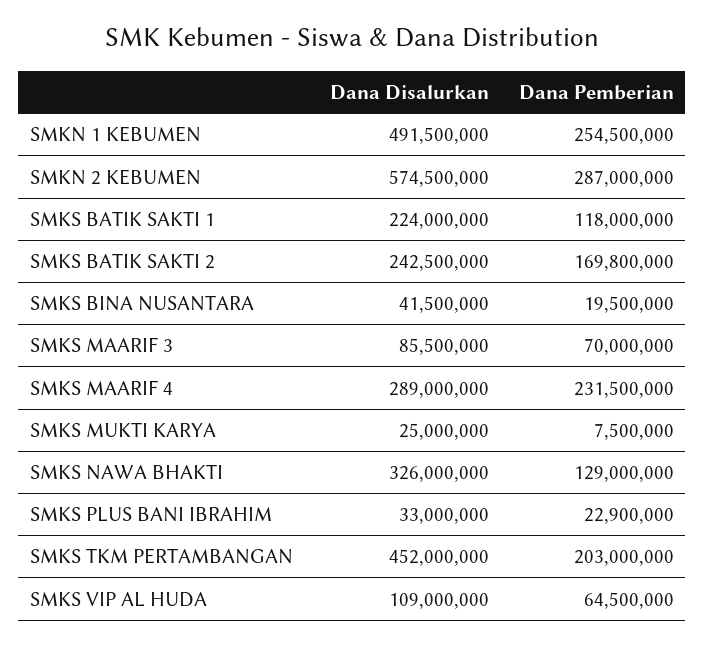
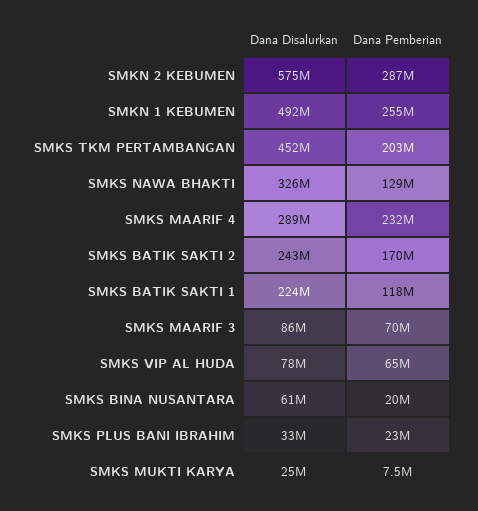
  {
    "Dana Disalurkan": {
      "SMKN 1 KEBUMEN": 491500000,
      "SMKN 2 KEBUMEN": 574500000,
      "SMKS BATIK SAKTI 1": 224000000,
      "SMKS BATIK SAKTI 2": 242500000,
-     "SMKS BINA NUSANTARA": 41500000,
+     "SMKS BINA NUSANTARA": 61000000,
      "SMKS MAARIF 3": 85500000,
      "SMKS MAARIF 4": 289000000,
      "SMKS MUKTI KARYA": 25000000,
      "SMKS NAWA BHAKTI": 326000000,
      "SMKS PLUS BANI IBRAHIM": 33000000,
      "SMKS TKM PERTAMBANGAN": 452000000,
-     "SMKS VIP AL HUDA": 109000000
+     "SMKS VIP AL HUDA": 78000000
    },
    "Dana Pemberian": {
      "SMKN 1 KEBUMEN": 254500000,
      "SMKN 2 KEBUMEN": 287000000,
      "SMKS BATIK SAKTI 1": 118000000,
      "SMKS BATIK SAKTI 2": 169800000,
      "SMKS BINA NUSANTARA": 19500000,
      "SMKS MAARIF 3": 70000000,
      "SMKS MAARIF 4": 231500000,
      "SMKS MUKTI KARYA": 7500000,
      "SMKS NAWA BHAKTI": 129000000,
      "SMKS PLUS BANI IBRAHIM": 22900000,
      "SMKS TKM PERTAMBANGAN": 203000000,
      "SMKS VIP AL HUDA": 64500000
    }
  }

